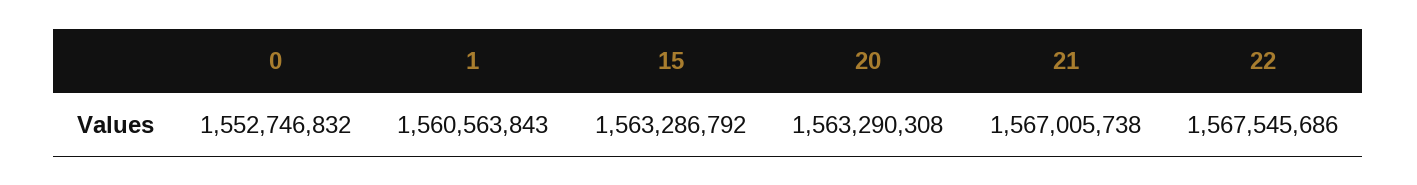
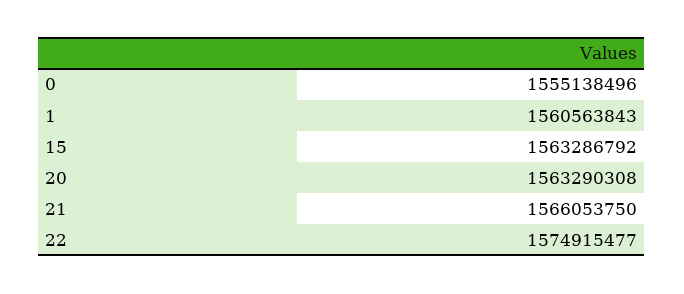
  {
-   "0": 1552746832,
+   "0": 1555138496,
    "1": 1560563843,
    "15": 1563286792,
    "20": 1563290308,
-   "21": 1567005738,
+   "21": 1566053750,
-   "22": 1567545686
+   "22": 1574915477
  }

